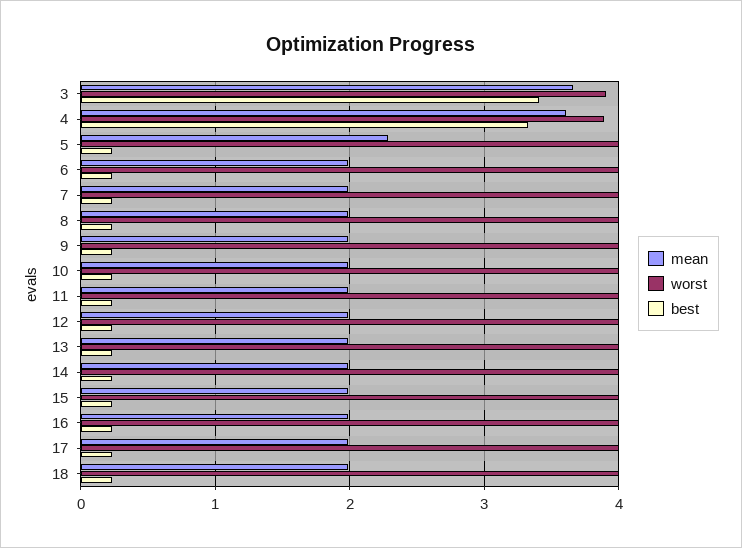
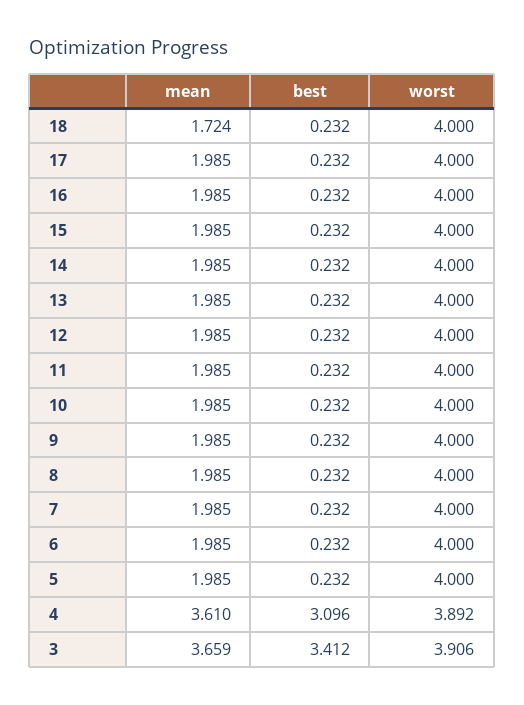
  {
    "mean": {
      "3": 3.659,
      "4": 3.61,
-     "5": 2.3,
+     "5": 1.985,
      "6": 1.985,
      "7": 1.985,
      "8": 1.985,
      "9": 1.985,
      "10": 1.985,
      "11": 1.985,
      "12": 1.985,
      "13": 1.985,
      "14": 1.985,
      "15": 1.985,
      "16": 1.985,
      "17": 1.985,
-     "18": 2
+     "18": 1.724
    },
    "worst": {
      "3": 3.906,
      "4": 3.892,
      "5": 4,
      "6": 4,
      "7": 4,
      "8": 4,
      "9": 4,
      "10": 4,
      "11": 4,
      "12": 4,
      "13": 4,
      "14": 4,
      "15": 4,
      "16": 4,
      "17": 4,
      "18": 4
    },
    "best": {
      "3": 3.412,
-     "4": 3.3,
+     "4": 3.096,
      "5": 0.232,
      "6": 0.232,
      "7": 0.232,
      "8": 0.232,
      "9": 0.232,
      "10": 0.232,
      "11": 0.232,
      "12": 0.232,
      "13": 0.232,
      "14": 0.232,
      "15": 0.232,
      "16": 0.232,
      "17": 0.232,
      "18": 0.232
    }
  }

